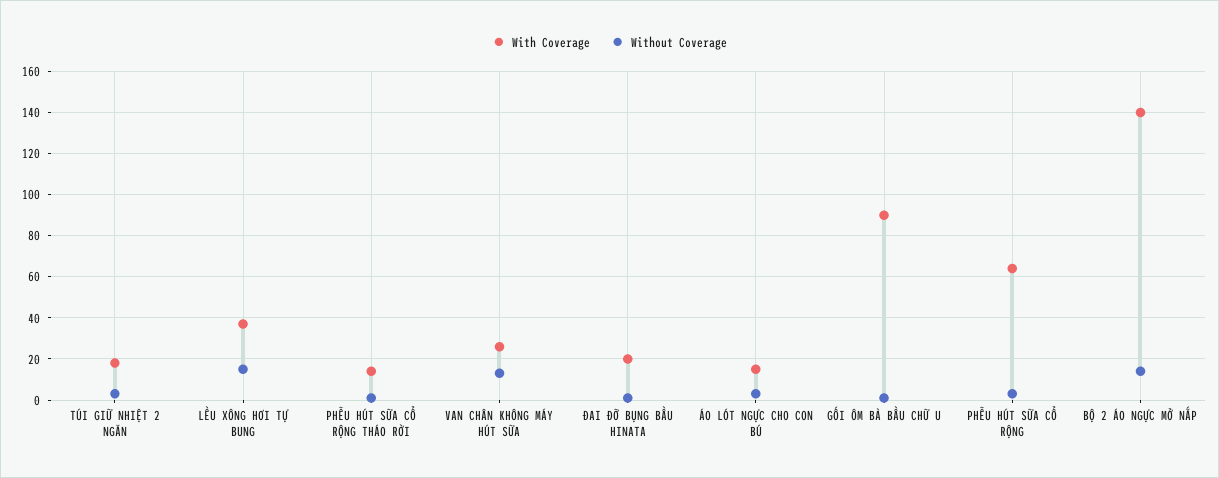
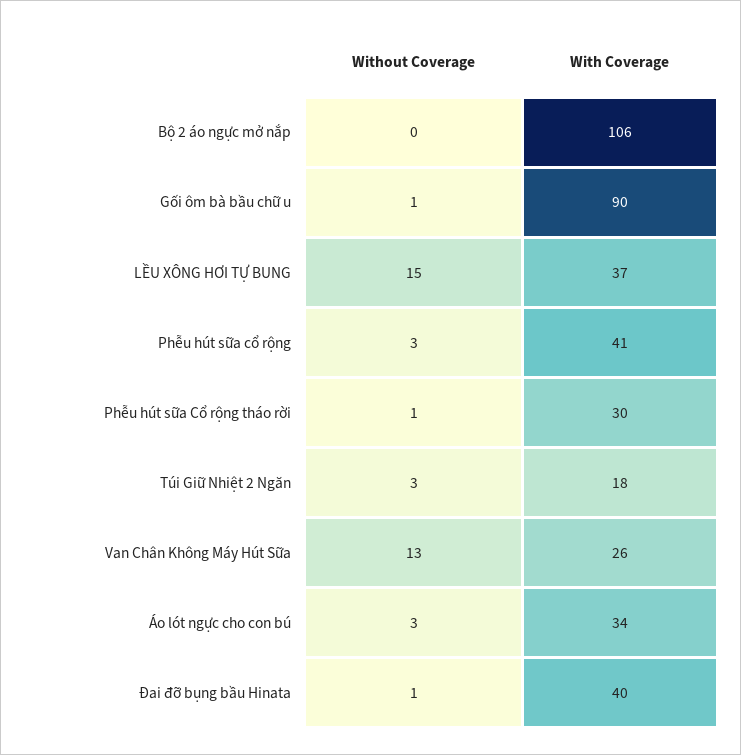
  {
    "With Coverage": {
      "TÚI GIỮ NHIỆT 2 NGĂN": 18,
      "LỀU XÔNG HƠI TỰ BUNG": 37,
-     "PHỄU HÚT SỮA CỔ RỘNG THÁO RỜI": 15,
+     "PHỄU HÚT SỮA CỔ RỘNG THÁO RỜI": 30,
      "VAN CHÂN KHÔNG MÁY HÚT SỮA": 26,
-     "ĐAI ĐỠ BỤNG BẦU HINATA": 20,
+     "ĐAI ĐỠ BỤNG BẦU HINATA": 40,
-     "ÁO LÓT NGỰC CHO CON BÚ": 15,
+     "ÁO LÓT NGỰC CHO CON BÚ": 34,
      "GỐI ÔM BÀ BẦU CHỮ U": 90,
-     "PHỄU HÚT SỮA CỔ RỘNG": 65,
+     "PHỄU HÚT SỮA CỔ RỘNG": 41,
-     "BỘ 2 ÁO NGỰC MỞ NẮP": 140
+     "BỘ 2 ÁO NGỰC MỞ NẮP": 106
    },
    "Without Coverage": {
      "TÚI GIỮ NHIỆT 2 NGĂN": 3,
      "LỀU XÔNG HƠI TỰ BUNG": 15,
      "PHỄU HÚT SỮA CỔ RỘNG THÁO RỜI": 1,
      "VAN CHÂN KHÔNG MÁY HÚT SỮA": 13,
      "ĐAI ĐỠ BỤNG BẦU HINATA": 1,
      "ÁO LÓT NGỰC CHO CON BÚ": 3,
      "GỐI ÔM BÀ BẦU CHỮ U": 1,
      "PHỄU HÚT SỮA CỔ RỘNG": 3,
-     "BỘ 2 ÁO NGỰC MỞ NẮP": 15
+     "BỘ 2 ÁO NGỰC MỞ NẮP": 0
    }
  }

